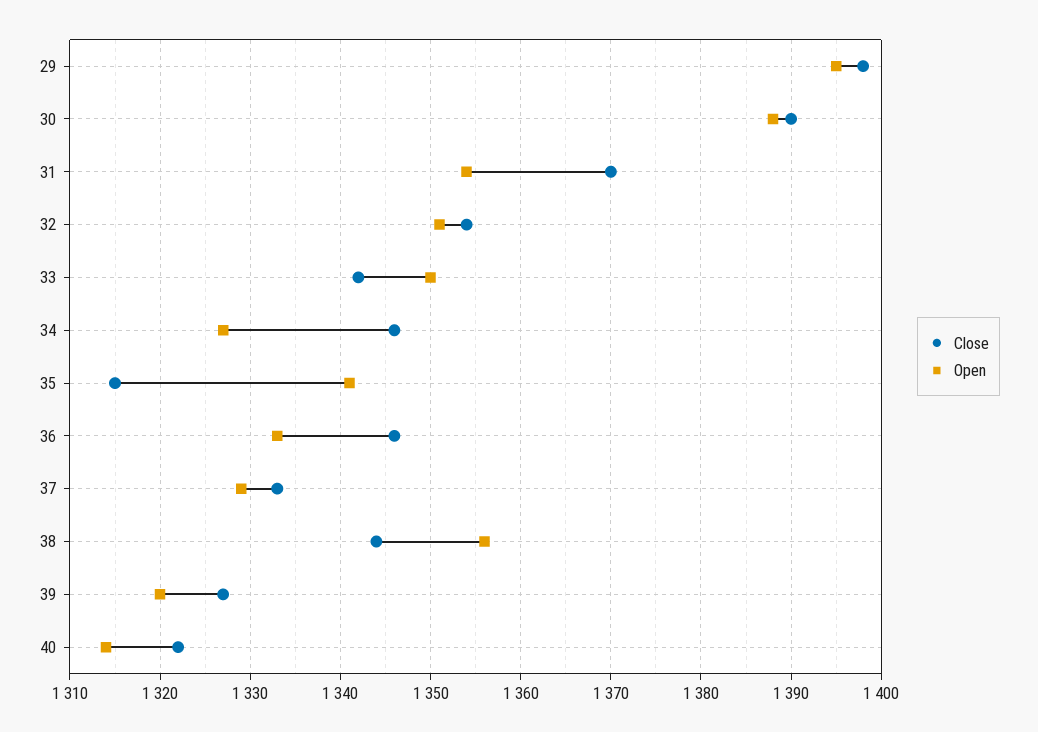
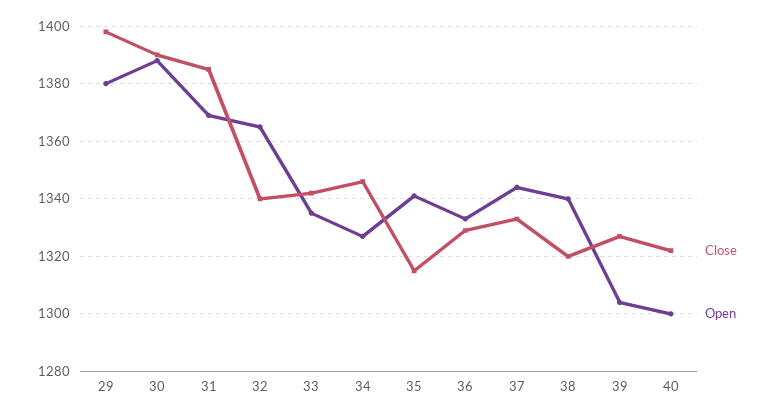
  {
    "Close": {
      "29": 1398,
      "30": 1390,
-     "31": 1370,
+     "31": 1385,
-     "32": 1354,
+     "32": 1340,
      "33": 1342,
      "34": 1346,
      "35": 1315,
-     "36": 1346,
+     "36": 1330,
      "37": 1333,
-     "38": 1344,
+     "38": 1320,
      "39": 1327,
      "40": 1322
    },
    "Open": {
-     "29": 1395,
+     "29": 1380,
      "30": 1388,
-     "31": 1354,
+     "31": 1370,
-     "32": 1351,
+     "32": 1365,
-     "33": 1350,
+     "33": 1335,
      "34": 1327,
      "35": 1341,
      "36": 1333,
-     "37": 1329,
+     "37": 1345,
-     "38": 1356,
+     "38": 1340,
-     "39": 1320,
+     "39": 1305,
-     "40": 1314
+     "40": 1300
    }
  }

